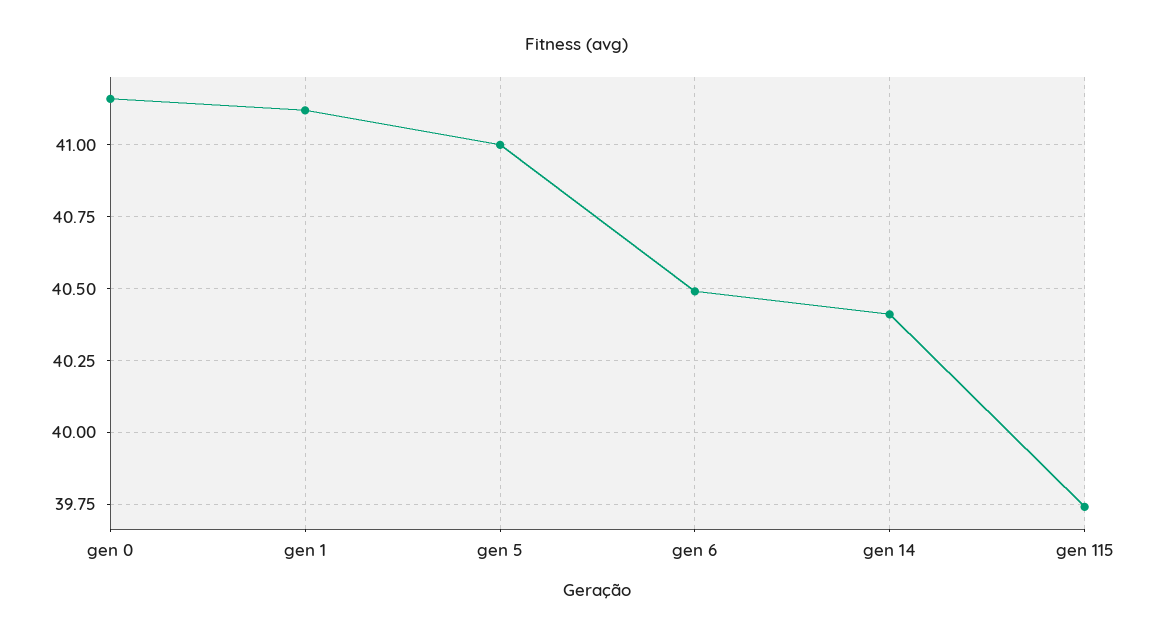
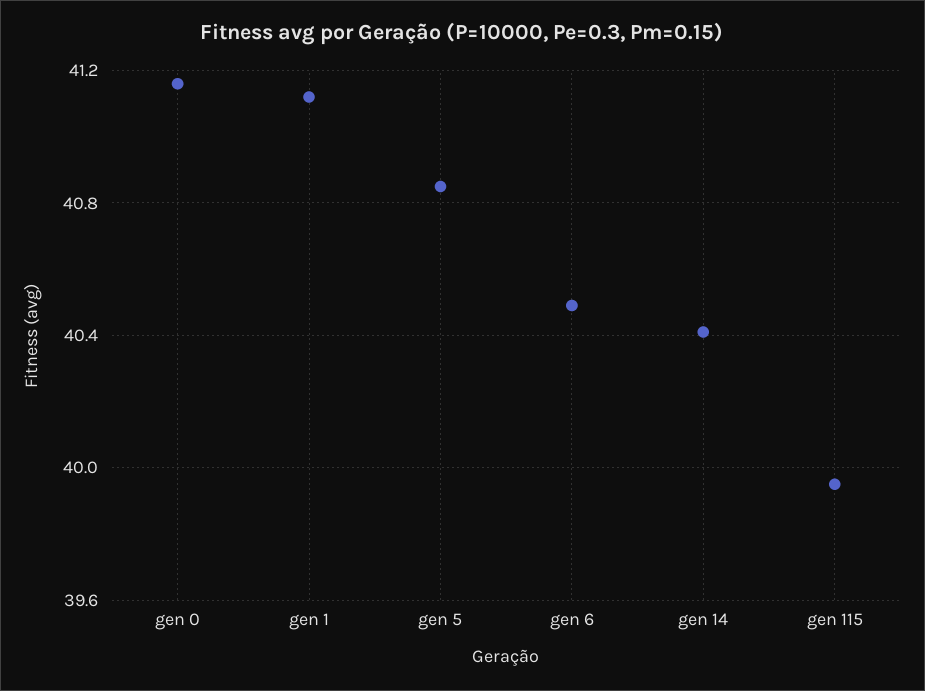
  {
    "gen 0": 41.15,
    "gen 1": 41.1,
-   "gen 5": 41,
+   "gen 5": 40.85,
    "gen 6": 40.5,
    "gen 14": 40.4,
-   "gen 115": 39.75
+   "gen 115": 39.95
  }

